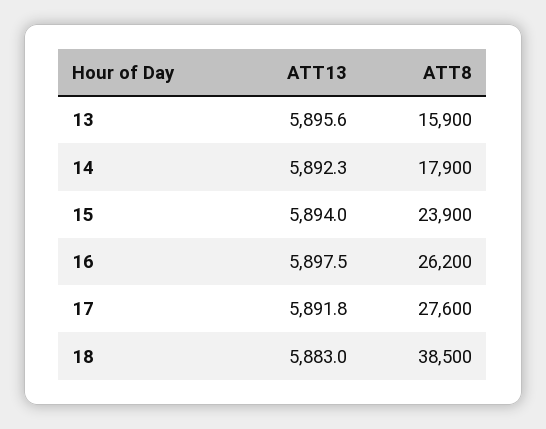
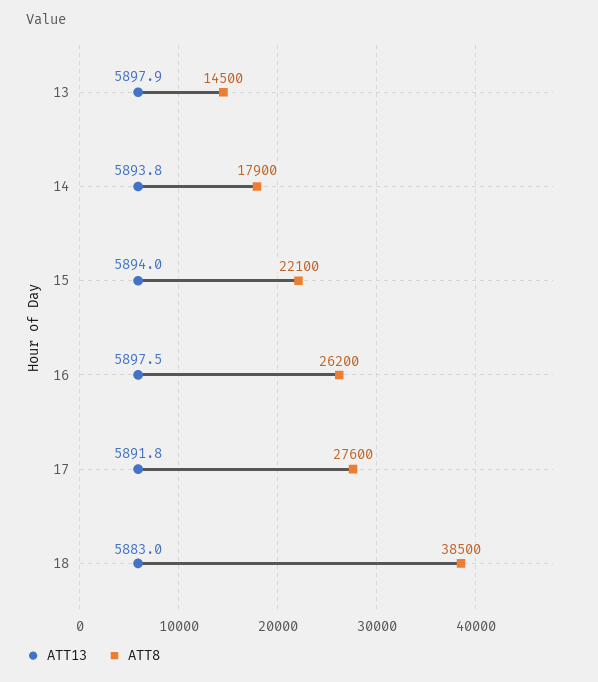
  {
    "ATT13": {
-     "13": 5895.6,
+     "13": 5897.9,
-     "14": 5892.3,
+     "14": 5893.8,
      "15": 5894,
      "16": 5897.5,
      "17": 5891.8,
      "18": 5883
    },
    "ATT8": {
-     "13": 15900,
+     "13": 14500,
      "14": 17900,
-     "15": 23900,
+     "15": 22100,
      "16": 26200,
      "17": 27600,
      "18": 38500
    }
  }

